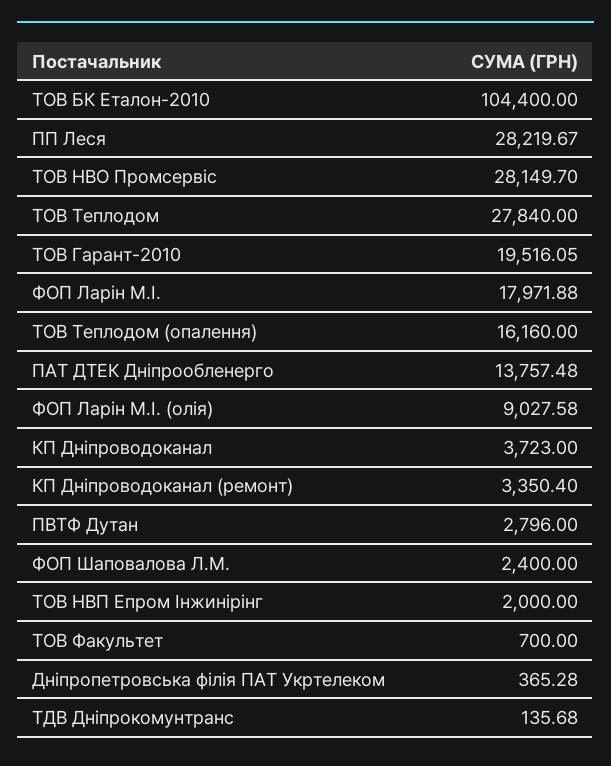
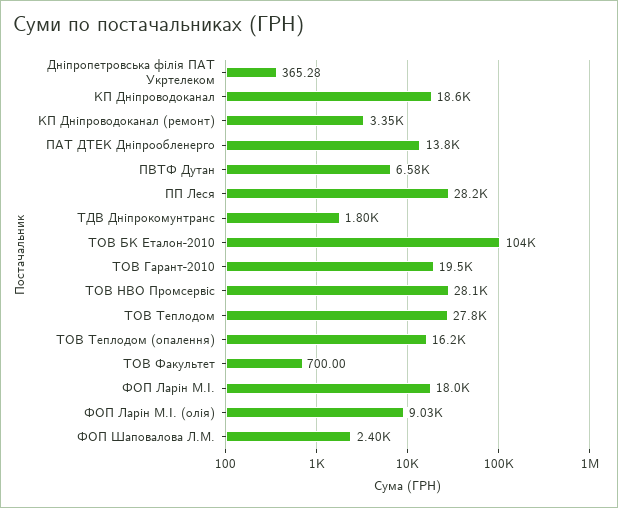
  {
    "ТОВ БК Еталон-2010": 104400,
    "ПП Леся": 28219.67,
    "ТОВ НВО Промсервіс": 28149.7,
    "ТОВ Теплодом": 27840,
    "ТОВ Гарант-2010": 19516.05,
    "ФОП Ларін М.І.": 17971.88,
    "ТОВ Теплодом (опалення)": 16160,
    "ПАТ ДТЕК Дніпрообленерго": 13757.48,
    "ФОП Ларін М.І. (олія)": 9027.58,
-   "КП Дніпроводоканал": 3723,
+   "КП Дніпроводоканал": 18600,
    "КП Дніпроводоканал (ремонт)": 3350.4,
-   "ПВТФ Дутан": 2796,
+   "ПВТФ Дутан": 6580,
    "ФОП Шаповалова Л.М.": 2400,
-   "ТОВ НВП Епром Інжинірінг": 2000,
    "ТОВ Факультет": 700,
    "Дніпропетровська філія ПАТ Укртелеком": 365.28,
-   "ТДВ Дніпрокомунтранс": 135.68
+   "ТДВ Дніпрокомунтранс": 1800
  }

